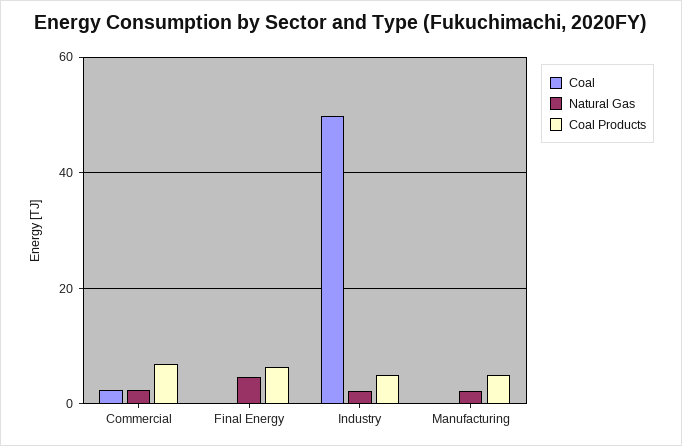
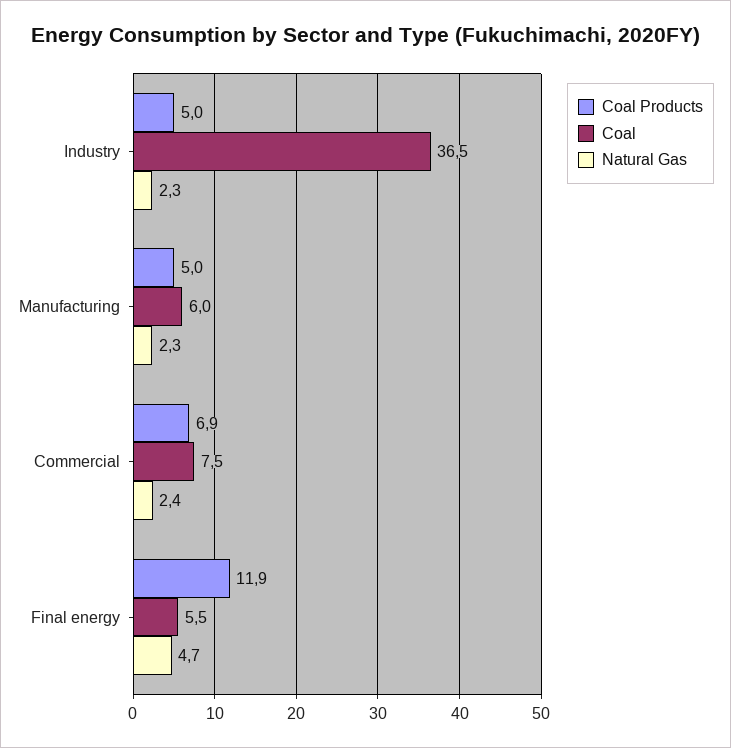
  {
    "Coal": {
-     "Commercial": 2,
+     "Commercial": 7.5,
-     "Final Energy": 0,
+     "Final Energy": 5.5,
-     "Industry": 50,
+     "Industry": 36.5,
-     "Manufacturing": 0
+     "Manufacturing": 6
    },
    "Natural Gas": {
      "Commercial": 2.4,
      "Final Energy": 4.7,
      "Industry": 2.3,
      "Manufacturing": 2.3
    },
    "Coal Products": {
      "Commercial": 6.9,
-     "Final Energy": 6,
+     "Final Energy": 11.9,
      "Industry": 5,
      "Manufacturing": 5
    }
  }

